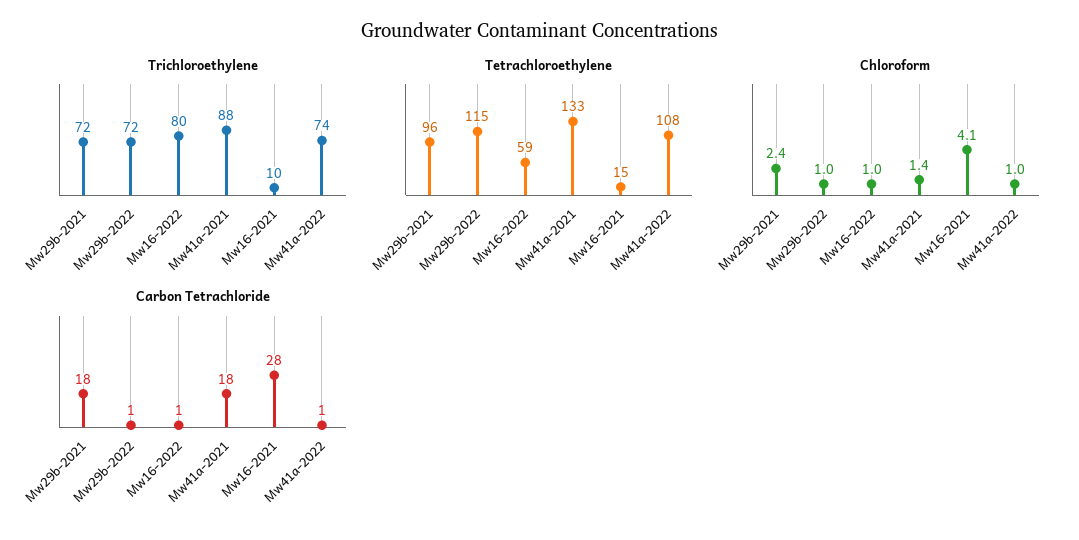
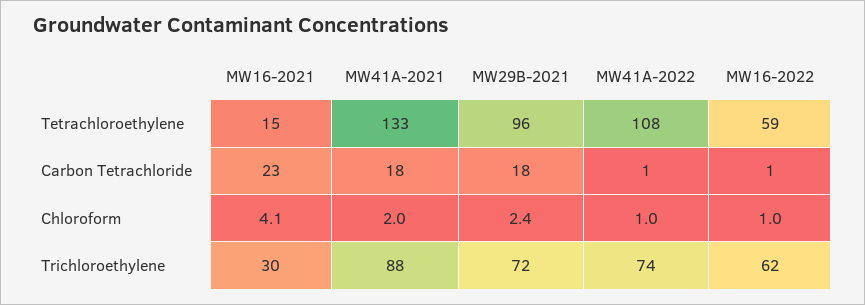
  {
    "Trichloroethylene": {
      "Mw29b-2021": 72,
-     "Mw29b-2022": 72,
-     "Mw16-2022": 80,
+     "Mw16-2022": 62,
      "Mw41a-2021": 88,
-     "Mw16-2021": 10,
+     "Mw16-2021": 30,
      "Mw41a-2022": 74
    },
    "Tetrachloroethylene": {
      "Mw29b-2021": 96,
-     "Mw29b-2022": 115,
      "Mw16-2022": 59,
      "Mw41a-2021": 133,
      "Mw16-2021": 15,
      "Mw41a-2022": 108
    },
    "Chloroform": {
      "Mw29b-2021": 2.4,
-     "Mw29b-2022": 1,
      "Mw16-2022": 1,
-     "Mw41a-2021": 1.4,
+     "Mw41a-2021": 2,
      "Mw16-2021": 4.1,
      "Mw41a-2022": 1
    },
    "Carbon Tetrachloride": {
      "Mw29b-2021": 18,
-     "Mw29b-2022": 1,
      "Mw16-2022": 1,
      "Mw41a-2021": 18,
-     "Mw16-2021": 28,
+     "Mw16-2021": 23,
      "Mw41a-2022": 1
    }
  }

